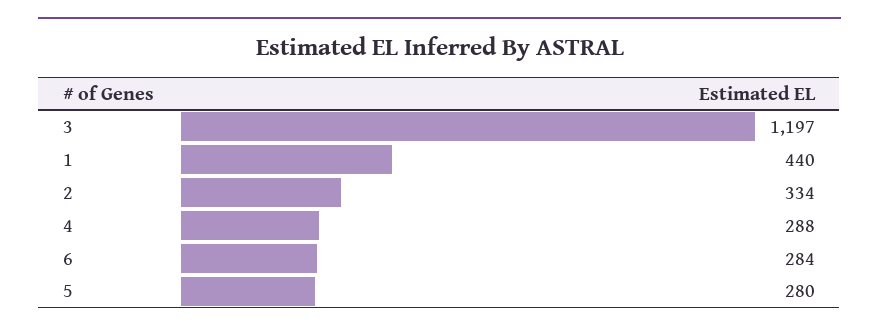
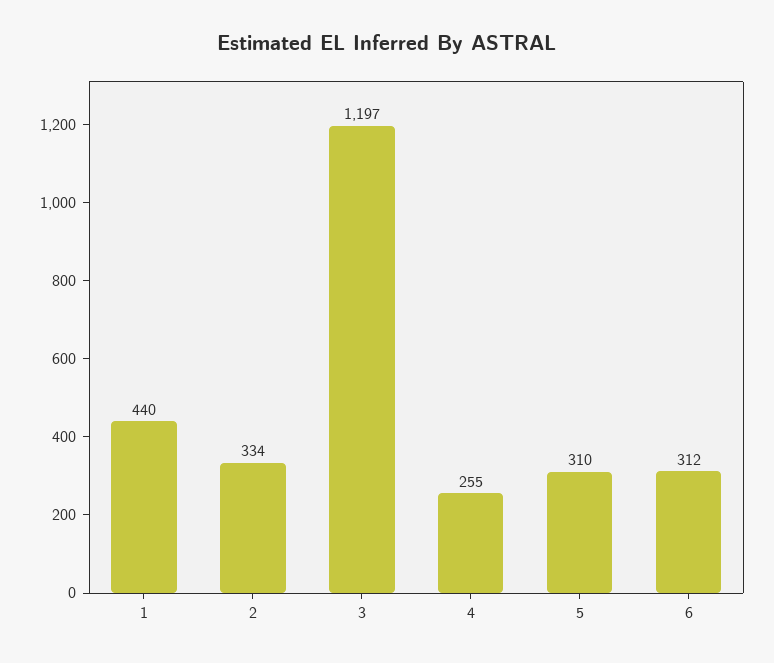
  {
    "3": 1197,
    "1": 440,
    "2": 334,
-   "4": 288,
+   "4": 255,
-   "6": 284,
+   "6": 312,
-   "5": 280
+   "5": 310
  }

